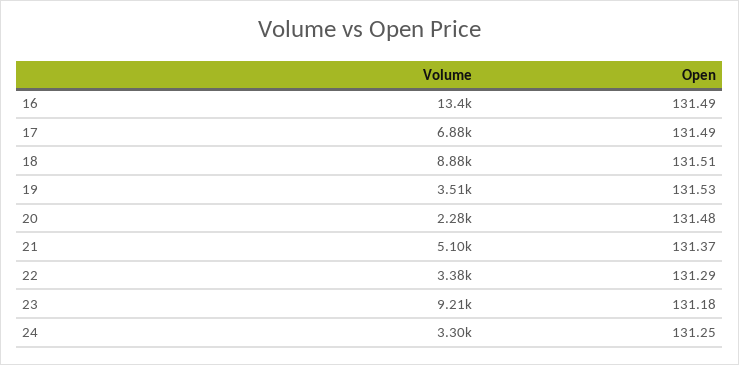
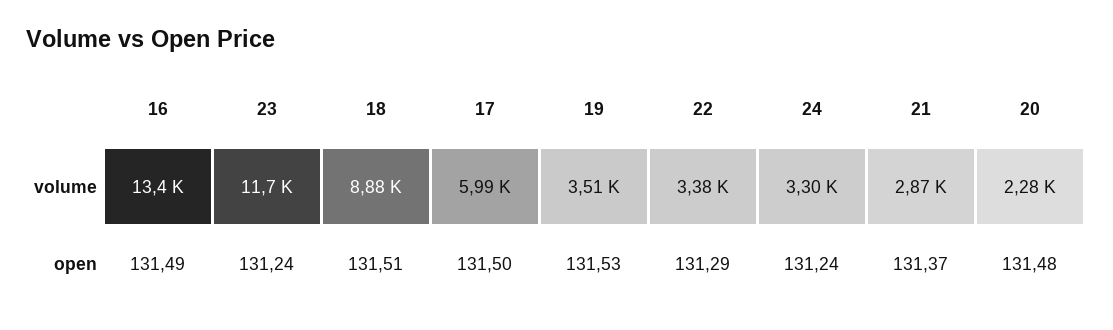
  {
    "Volume": {
      "16": 13400,
-     "17": 6880,
+     "17": 5990,
      "18": 8880,
      "19": 3510,
      "20": 2280,
-     "21": 5100,
+     "21": 2870,
      "22": 3380,
-     "23": 9210,
+     "23": 11700,
      "24": 3300
    },
    "Open": {
      "16": 131.49,
-     "17": 131.49,
+     "17": 131.5,
      "18": 131.51,
      "19": 131.53,
      "20": 131.48,
      "21": 131.37,
      "22": 131.29,
-     "23": 131.18,
+     "23": 131.24,
-     "24": 131.25
+     "24": 131.24
    }
  }

